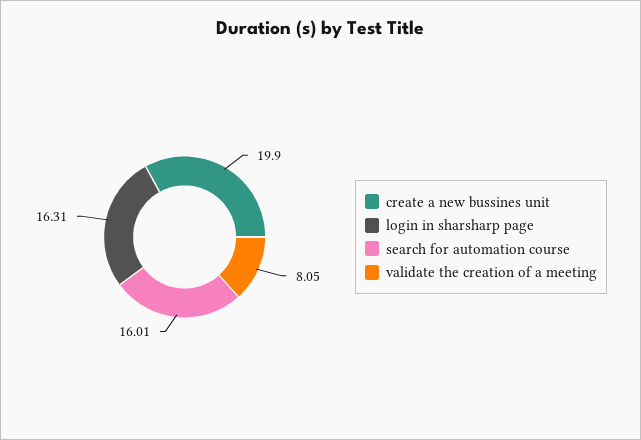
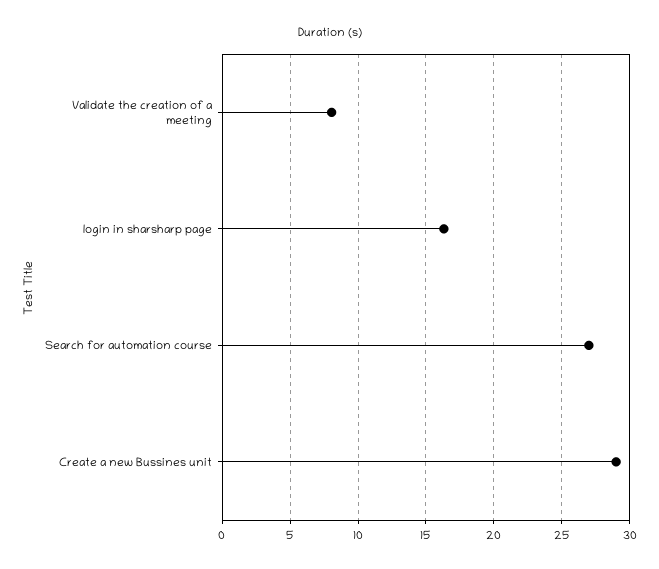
  {
-   "create a new bussines unit": 19.9,
+   "create a new bussines unit": 29,
    "login in sharsharp page": 16.31,
-   "search for automation course": 16.01,
+   "search for automation course": 27,
    "validate the creation of a meeting": 8.05
  }

